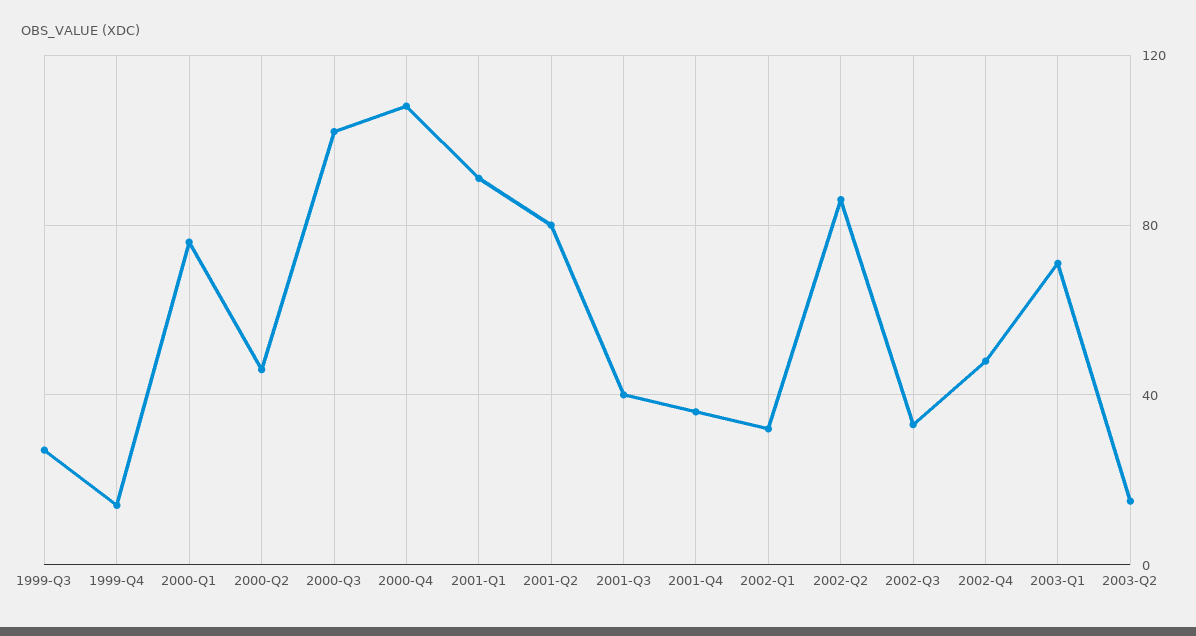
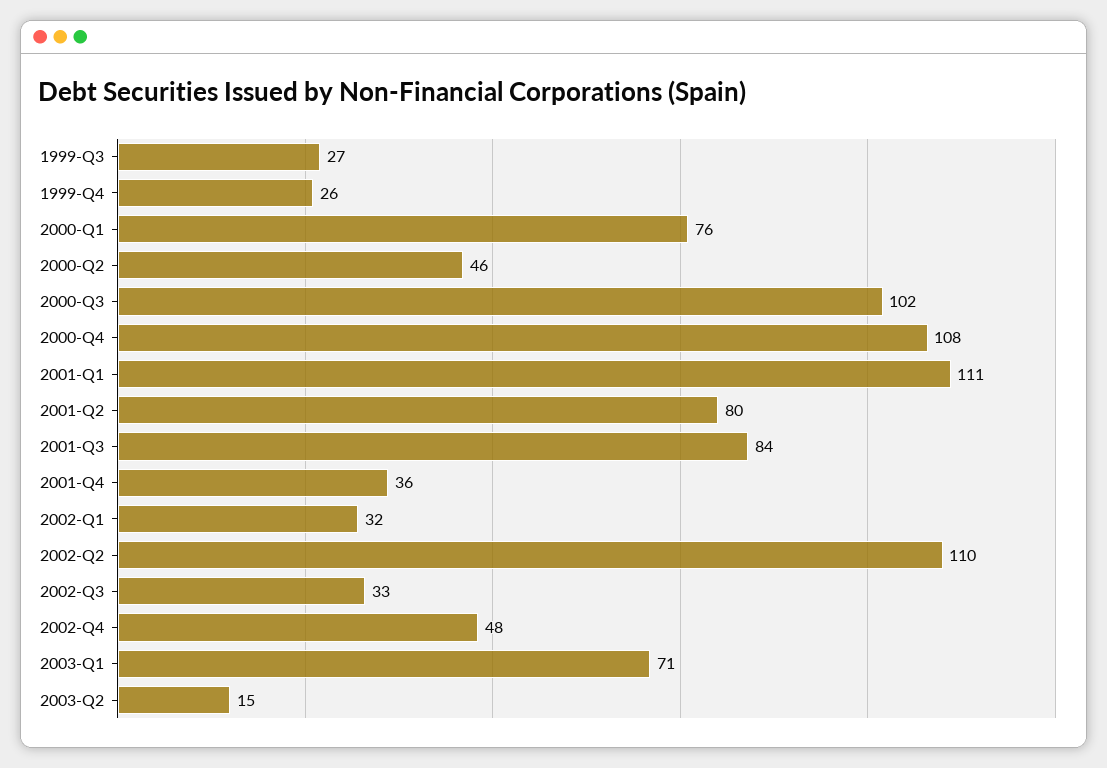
  {
    "1999-Q3": 27,
-   "1999-Q4": 15,
+   "1999-Q4": 26,
    "2000-Q1": 76,
    "2000-Q2": 46,
    "2000-Q3": 102,
    "2000-Q4": 108,
-   "2001-Q1": 90,
+   "2001-Q1": 111,
    "2001-Q2": 80,
-   "2001-Q3": 40,
+   "2001-Q3": 84,
    "2001-Q4": 36,
    "2002-Q1": 32,
-   "2002-Q2": 85,
+   "2002-Q2": 110,
    "2002-Q3": 33,
    "2002-Q4": 48,
    "2003-Q1": 71,
    "2003-Q2": 15
  }

